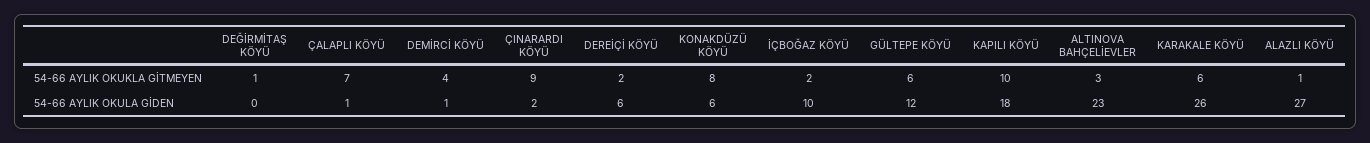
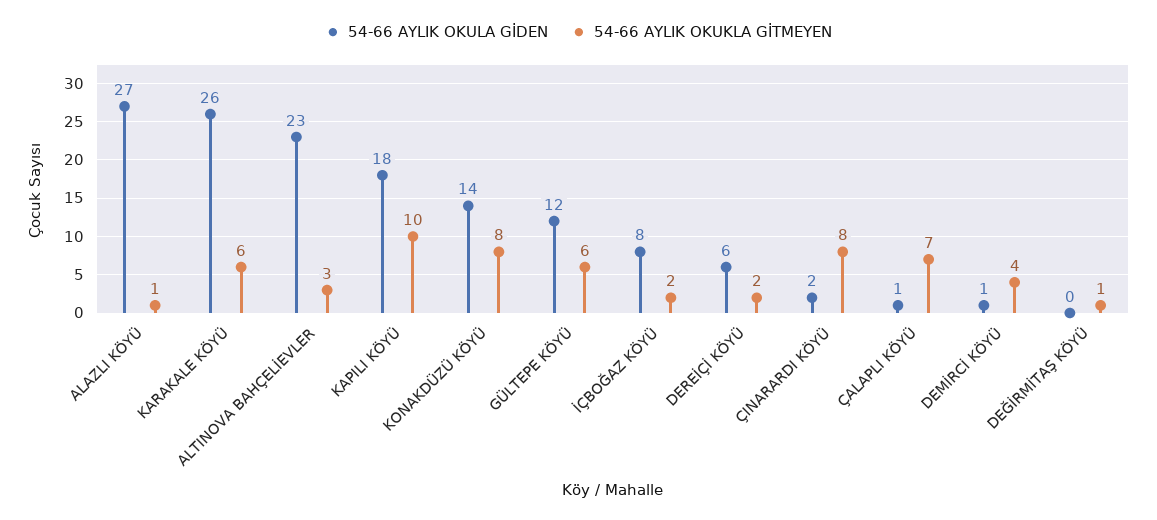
  {
    "54-66 AYLIK OKUKLA GİTMEYEN": {
      "DEĞİRMİTAŞ KÖYÜ": 1,
      "ÇALAPLI KÖYÜ": 7,
      "DEMİRCİ KÖYÜ": 4,
-     "ÇINARARDI KÖYÜ": 9,
+     "ÇINARARDI KÖYÜ": 8,
      "DEREİÇİ KÖYÜ": 2,
      "KONAKDÜZÜ KÖYÜ": 8,
      "İÇBOĞAZ KÖYÜ": 2,
      "GÜLTEPE KÖYÜ": 6,
      "KAPILI KÖYÜ": 10,
      "ALTINOVA BAHÇELİEVLER": 3,
      "KARAKALE KÖYÜ": 6,
      "ALAZLI KÖYÜ": 1
    },
    "54-66 AYLIK OKULA GİDEN": {
      "DEĞİRMİTAŞ KÖYÜ": 0,
      "ÇALAPLI KÖYÜ": 1,
      "DEMİRCİ KÖYÜ": 1,
      "ÇINARARDI KÖYÜ": 2,
      "DEREİÇİ KÖYÜ": 6,
-     "KONAKDÜZÜ KÖYÜ": 6,
+     "KONAKDÜZÜ KÖYÜ": 14,
-     "İÇBOĞAZ KÖYÜ": 10,
+     "İÇBOĞAZ KÖYÜ": 8,
      "GÜLTEPE KÖYÜ": 12,
      "KAPILI KÖYÜ": 18,
      "ALTINOVA BAHÇELİEVLER": 23,
      "KARAKALE KÖYÜ": 26,
      "ALAZLI KÖYÜ": 27
    }
  }

